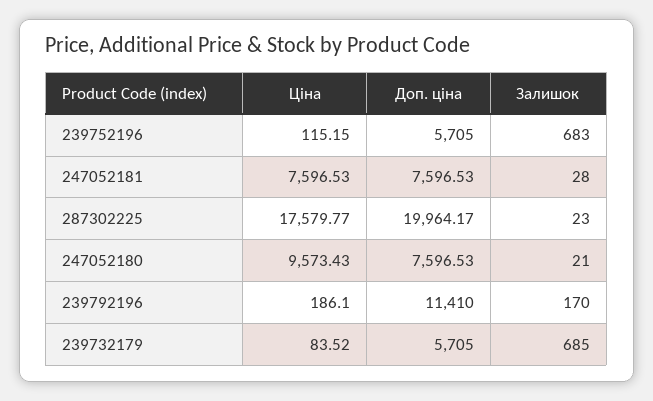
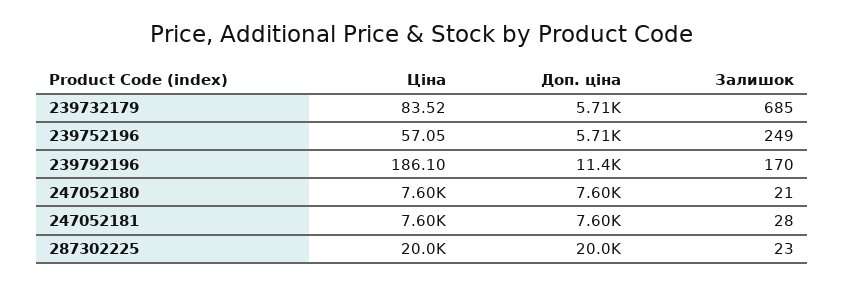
  {
    "Ціна": {
-     "239752196": 115.15,
+     "239752196": 57.05,
      "247052181": 7596.53,
-     "287302225": 17579.77,
+     "287302225": 20000,
-     "247052180": 9573.43,
+     "247052180": 7600,
      "239792196": 186.1,
      "239732179": 83.52
    },
    "Доп. ціна": {
      "239752196": 5705,
      "247052181": 7596.53,
      "287302225": 19964.17,
      "247052180": 7596.53,
      "239792196": 11410,
      "239732179": 5705
    },
    "Залишок": {
-     "239752196": 683,
+     "239752196": 249,
      "247052181": 28,
      "287302225": 23,
      "247052180": 21,
      "239792196": 170,
      "239732179": 685
    }
  }

